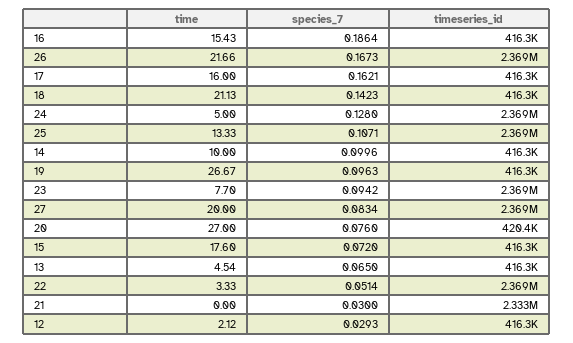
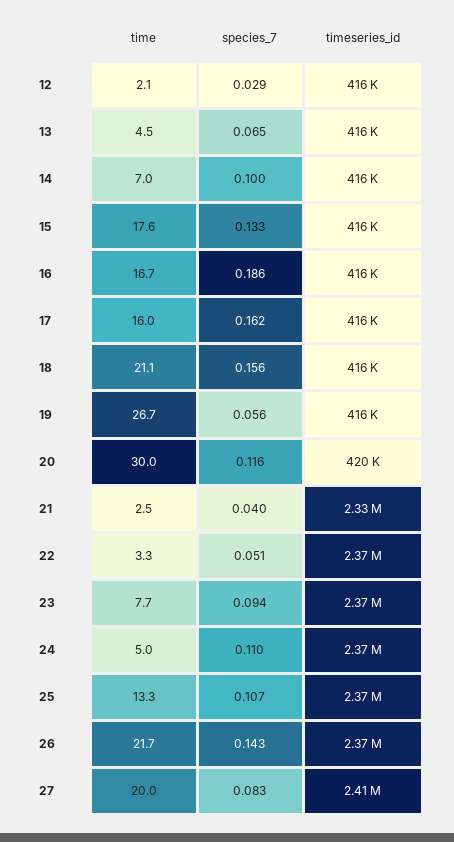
  {
    "time": {
-     "16": 15.43,
+     "16": 16.7,
      "26": 21.66,
      "17": 16,
      "18": 21.13,
      "24": 5,
      "25": 13.33,
-     "14": 10,
+     "14": 7,
      "19": 26.67,
      "23": 7.7,
      "27": 20,
-     "20": 27,
+     "20": 30,
      "15": 17.6,
      "13": 4.54,
      "22": 3.33,
-     "21": 0,
+     "21": 2.5,
      "12": 2.12
    },
    "species_7": {
      "16": 0.1864,
-     "26": 0.1673,
+     "26": 0.143,
      "17": 0.1621,
-     "18": 0.1423,
+     "18": 0.156,
-     "24": 0.128,
+     "24": 0.11,
      "25": 0.1071,
      "14": 0.0996,
-     "19": 0.0963,
+     "19": 0.056,
      "23": 0.0942,
      "27": 0.0834,
-     "20": 0.076,
+     "20": 0.116,
-     "15": 0.072,
+     "15": 0.133,
      "13": 0.065,
      "22": 0.0514,
-     "21": 0.03,
+     "21": 0.04,
      "12": 0.0293
    },
    "timeseries_id": {
      "16": 416300,
      "26": 2369000,
      "17": 416300,
      "18": 416300,
      "24": 2369000,
      "25": 2369000,
      "14": 416300,
      "19": 416300,
      "23": 2369000,
-     "27": 2369000,
+     "27": 2410000,
      "20": 420400,
      "15": 416300,
      "13": 416300,
      "22": 2369000,
      "21": 2333000,
      "12": 416300
    }
  }

